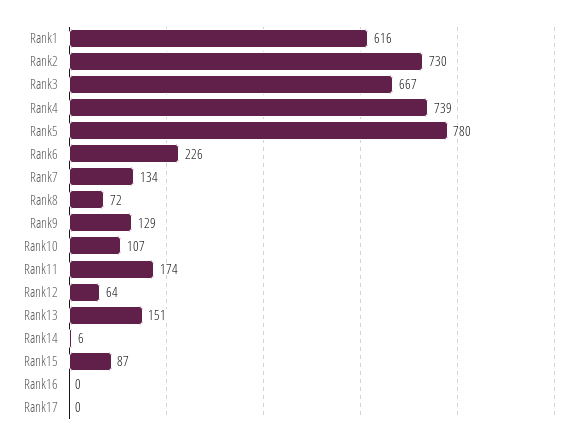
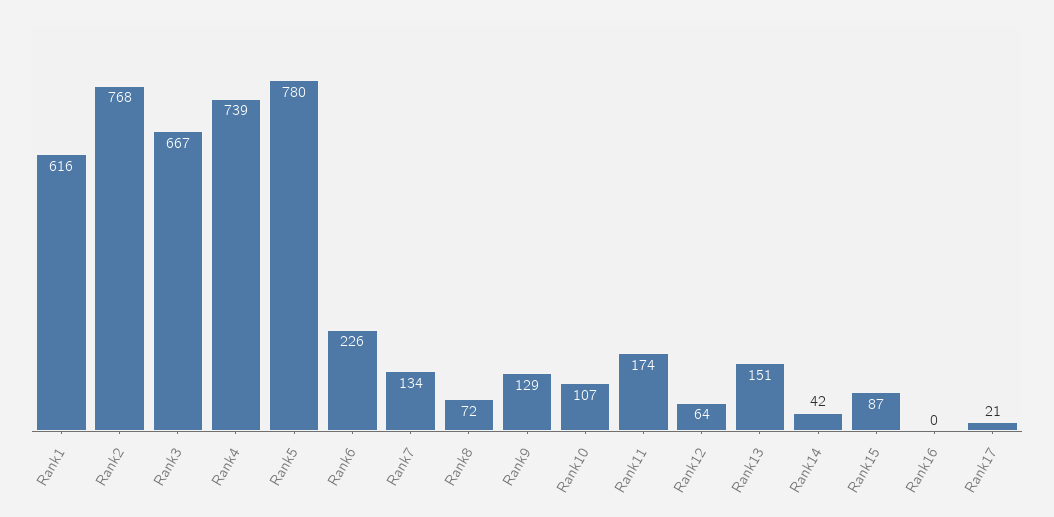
  {
    "Rank1": 616,
-   "Rank2": 730,
+   "Rank2": 768,
    "Rank3": 667,
    "Rank4": 739,
    "Rank5": 780,
    "Rank6": 226,
    "Rank7": 134,
    "Rank8": 72,
    "Rank9": 129,
    "Rank10": 107,
    "Rank11": 174,
    "Rank12": 64,
    "Rank13": 151,
-   "Rank14": 6,
+   "Rank14": 42,
    "Rank15": 87,
    "Rank16": 0,
-   "Rank17": 0
+   "Rank17": 21
  }

